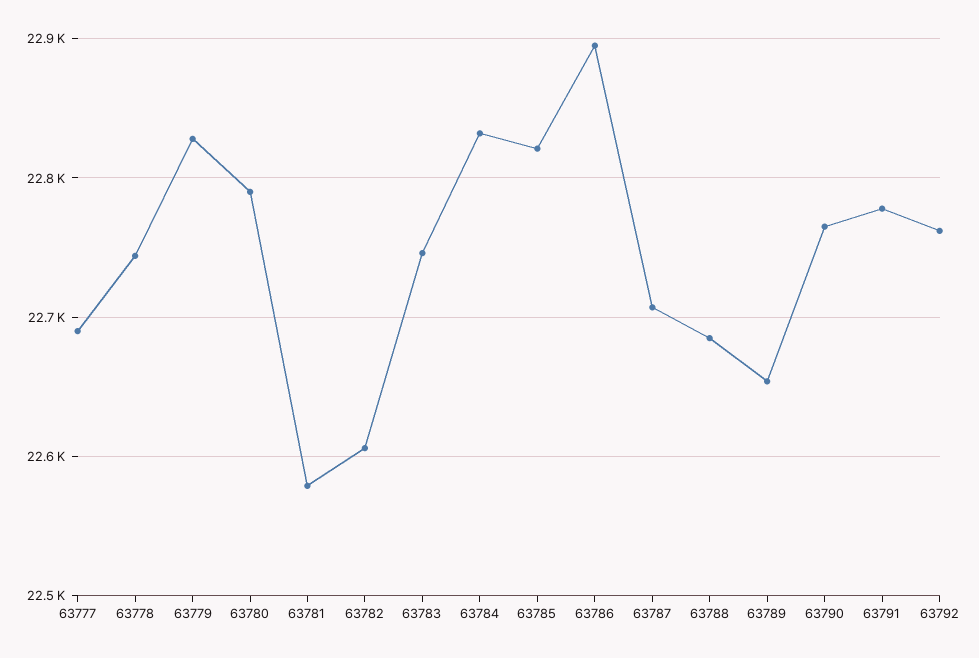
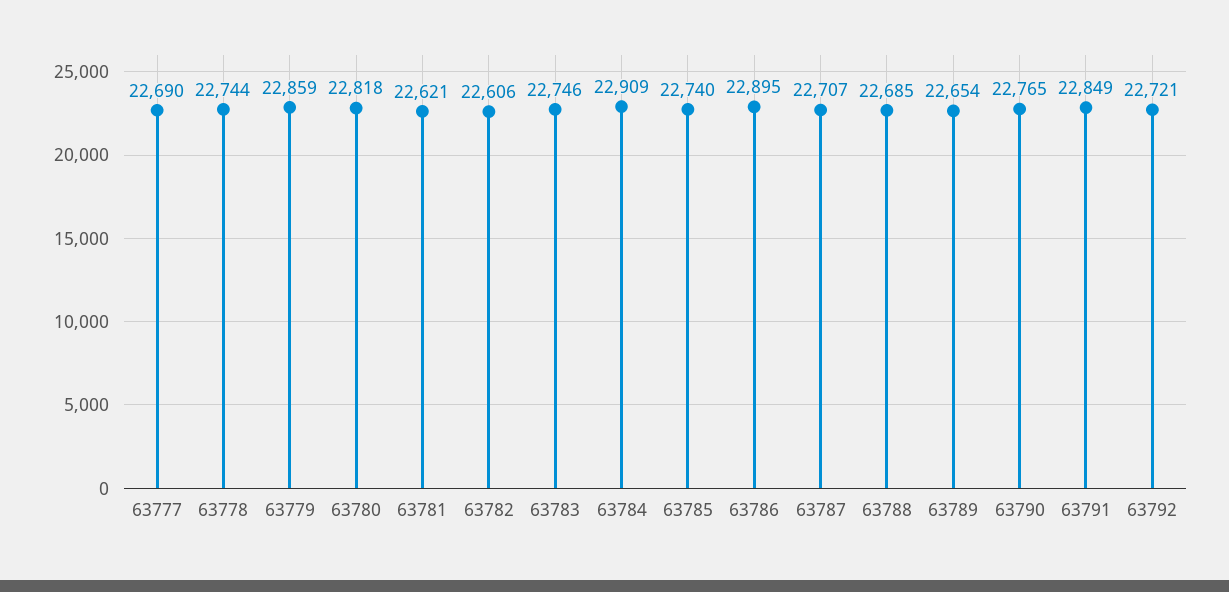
  {
    "63777": 22690,
    "63778": 22744,
-   "63779": 22830,
+   "63779": 22859,
-   "63780": 22790,
+   "63780": 22818,
-   "63781": 22580,
+   "63781": 22621,
    "63782": 22606,
    "63783": 22746,
-   "63784": 22830,
+   "63784": 22909,
-   "63785": 22820,
+   "63785": 22740,
    "63786": 22895,
    "63787": 22707,
    "63788": 22685,
    "63789": 22654,
    "63790": 22765,
-   "63791": 22780,
+   "63791": 22849,
-   "63792": 22760
+   "63792": 22721
  }

